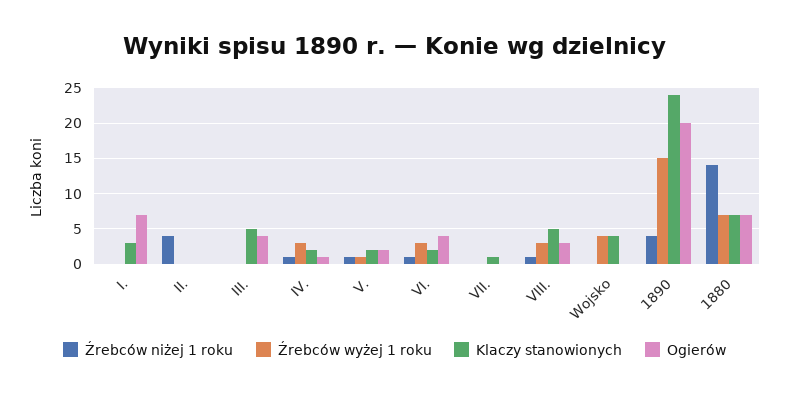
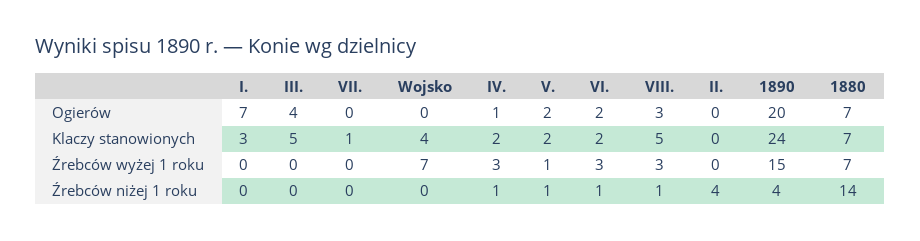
  {
    "Źrebców niżej 1 roku": {
      "I.": 0,
      "II.": 4,
      "III.": 0,
      "IV.": 1,
      "V.": 1,
      "VI.": 1,
      "VII.": 0,
      "VIII.": 1,
      "Wojsko": 0,
      "1890": 4,
      "1880": 14
    },
    "Źrebców wyżej 1 roku": {
      "I.": 0,
      "II.": 0,
      "III.": 0,
      "IV.": 3,
      "V.": 1,
      "VI.": 3,
      "VII.": 0,
      "VIII.": 3,
-     "Wojsko": 4,
+     "Wojsko": 7,
      "1890": 15,
      "1880": 7
    },
    "Klaczy stanowionych": {
      "I.": 3,
      "II.": 0,
      "III.": 5,
      "IV.": 2,
      "V.": 2,
      "VI.": 2,
      "VII.": 1,
      "VIII.": 5,
      "Wojsko": 4,
      "1890": 24,
      "1880": 7
    },
    "Ogierów": {
      "I.": 7,
      "II.": 0,
      "III.": 4,
      "IV.": 1,
      "V.": 2,
-     "VI.": 4,
+     "VI.": 2,
      "VII.": 0,
      "VIII.": 3,
      "Wojsko": 0,
      "1890": 20,
      "1880": 7
    }
  }

